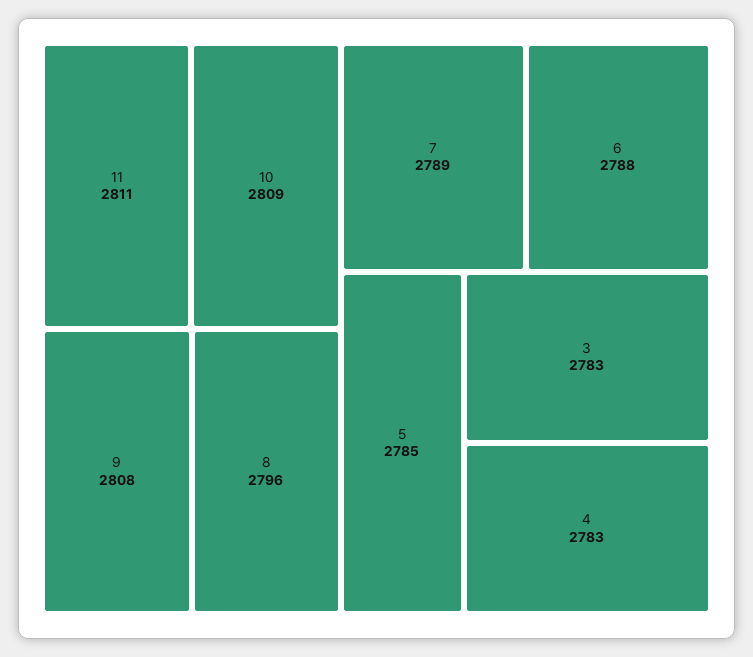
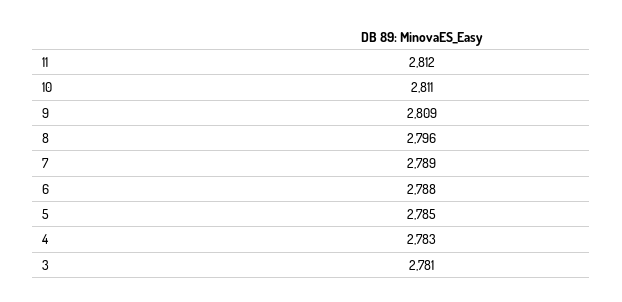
  {
-   "11": 2811,
+   "11": 2812,
-   "10": 2809,
+   "10": 2811,
-   "9": 2808,
+   "9": 2809,
    "8": 2796,
    "7": 2789,
    "6": 2788,
    "5": 2785,
-   "3": 2783,
+   "3": 2781,
    "4": 2783
  }

